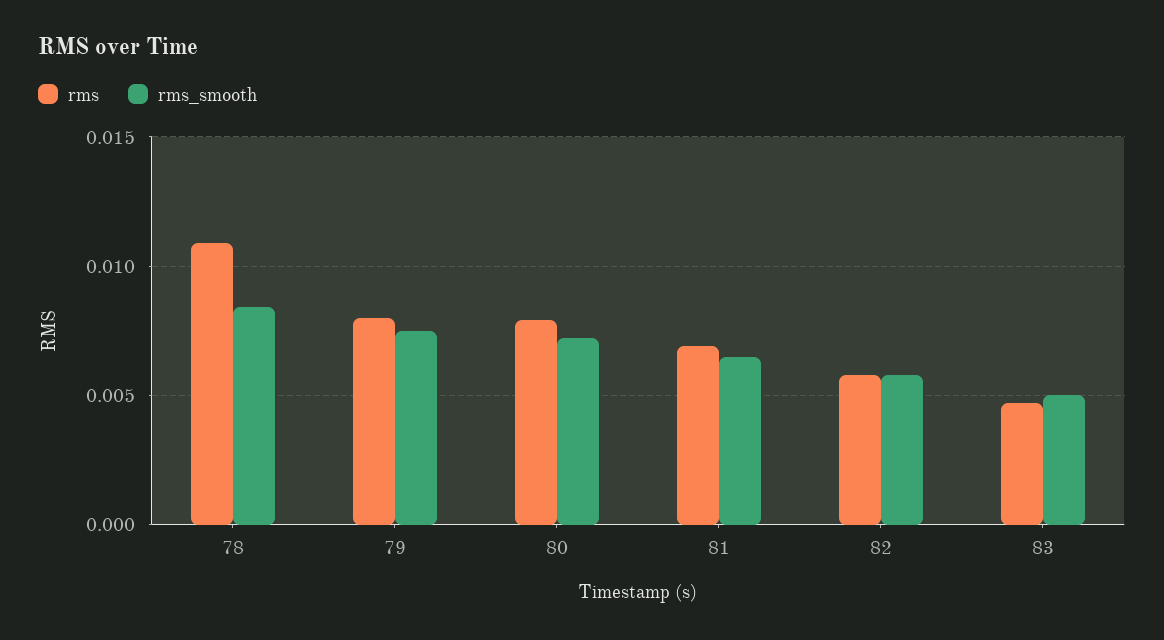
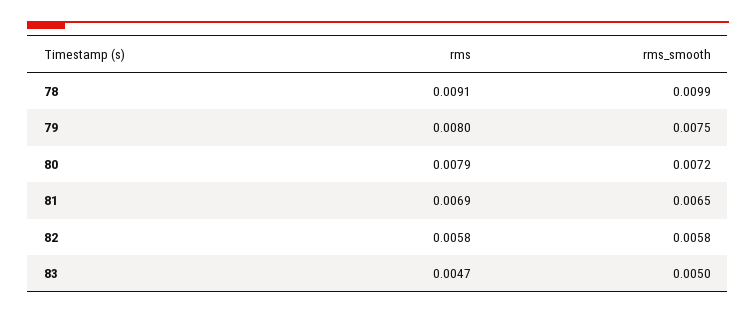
  {
    "rms": {
-     "78": 0.011,
+     "78": 0.0091,
      "79": 0.008,
      "80": 0.0079,
      "81": 0.0069,
      "82": 0.0058,
      "83": 0.0047
    },
    "rms_smooth": {
-     "78": 0.0085,
+     "78": 0.0099,
      "79": 0.0075,
      "80": 0.0072,
      "81": 0.0065,
      "82": 0.0058,
      "83": 0.005
    }
  }

